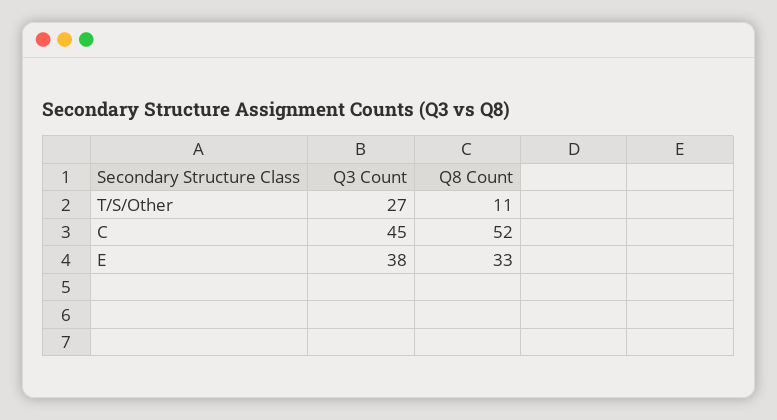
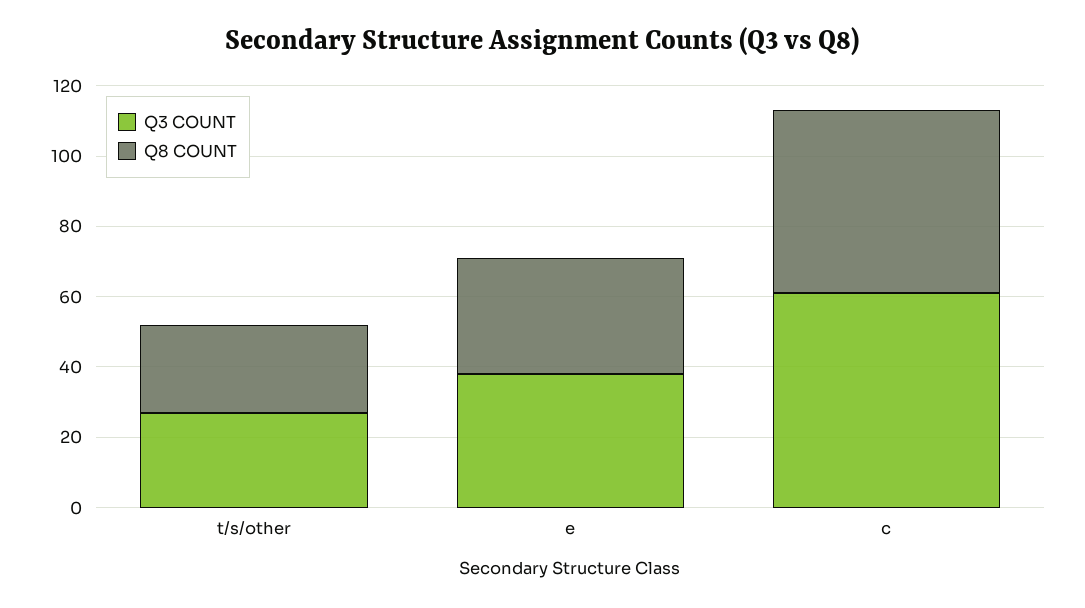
  {
    "Q3 Count": {
      "T/S/Other": 27,
-     "C": 45,
+     "C": 60,
      "E": 38
    },
    "Q8 Count": {
-     "T/S/Other": 11,
+     "T/S/Other": 25,
      "C": 52,
      "E": 33
    }
  }

